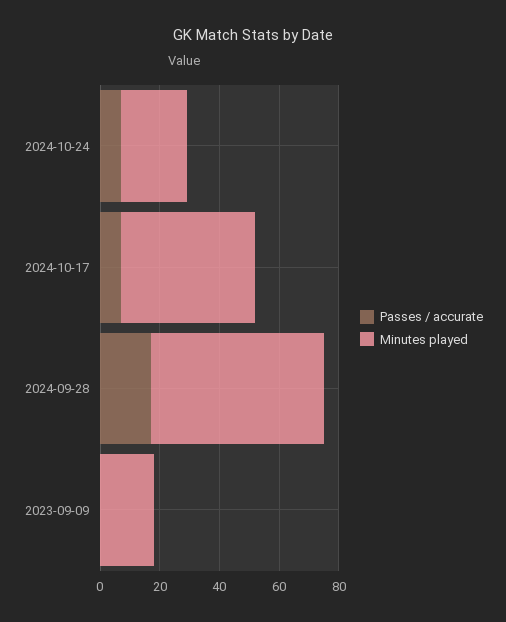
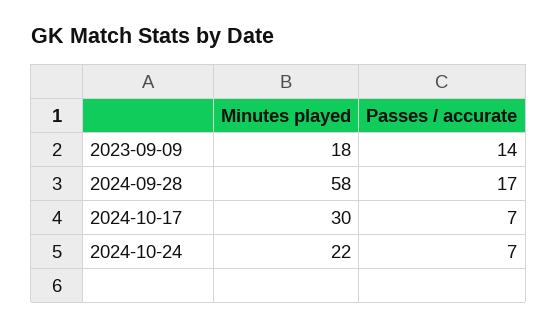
  {
    "Passes / accurate": {
      "2024-10-24": 7,
      "2024-10-17": 7,
      "2024-09-28": 17,
-     "2023-09-09": 0
+     "2023-09-09": 14
    },
    "Minutes played": {
      "2024-10-24": 22,
-     "2024-10-17": 45,
+     "2024-10-17": 30,
      "2024-09-28": 58,
      "2023-09-09": 18
    }
  }

